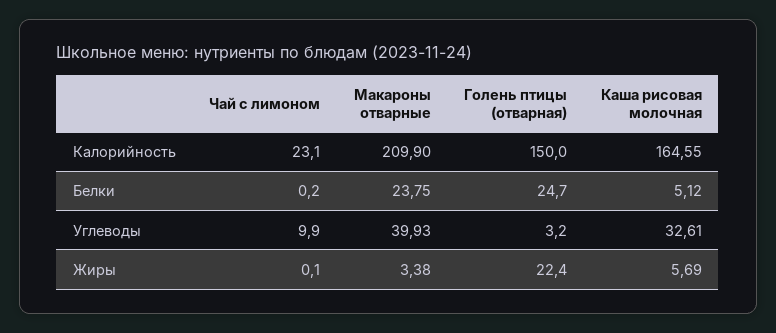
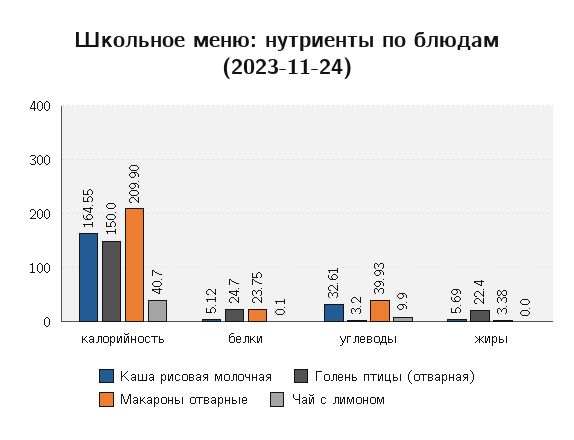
  {
    "Чай с лимоном": {
-     "Калорийность": 23.1,
+     "Калорийность": 40.7,
-     "Белки": 0.2,
+     "Белки": 0.1,
      "Углеводы": 9.9,
-     "Жиры": 0.1
+     "Жиры": 0
    },
    "Макароны отварные": {
      "Калорийность": 209.9,
      "Белки": 23.75,
      "Углеводы": 39.93,
      "Жиры": 3.38
    },
    "Голень птицы (отварная)": {
      "Калорийность": 150,
      "Белки": 24.7,
      "Углеводы": 3.2,
      "Жиры": 22.4
    },
    "Каша рисовая молочная": {
      "Калорийность": 164.55,
      "Белки": 5.12,
      "Углеводы": 32.61,
      "Жиры": 5.69
    }
  }

